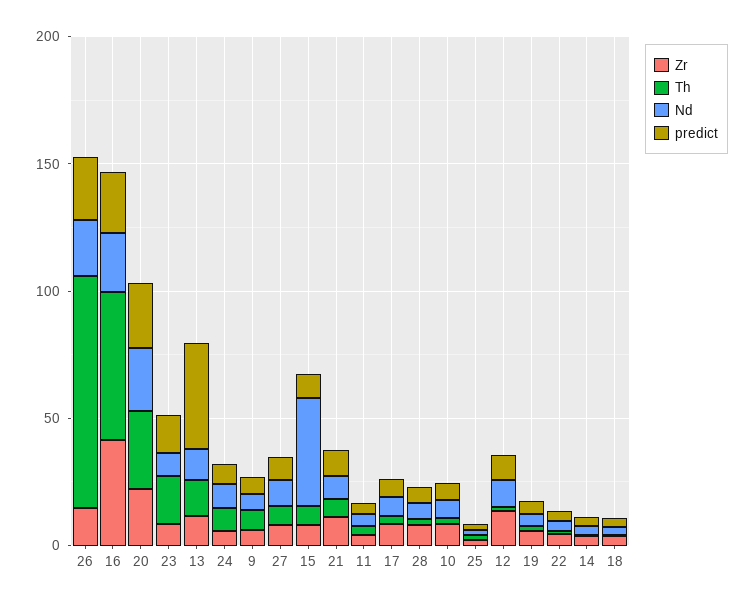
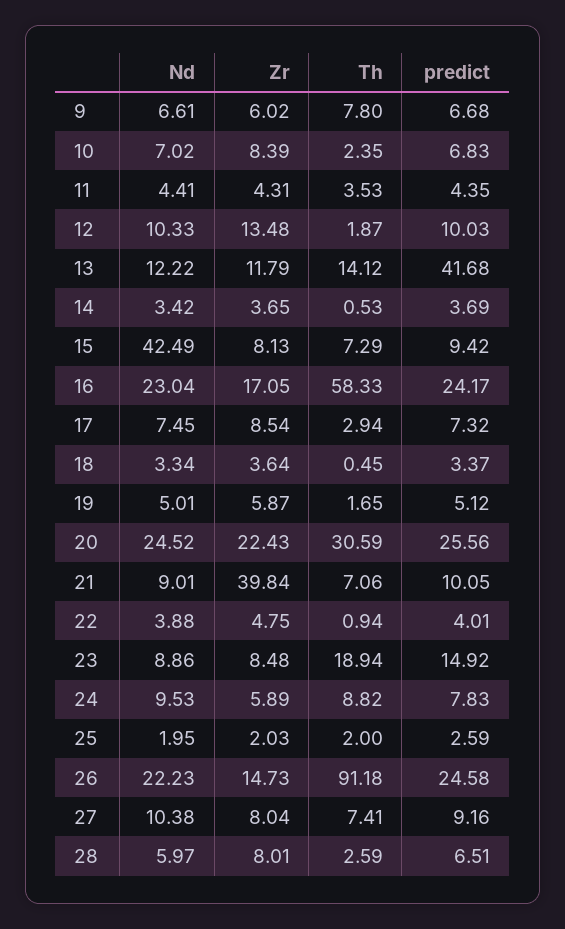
  {
    "Zr": {
      "26": 14.73,
-     "16": 40,
+     "16": 17.05,
      "20": 22.43,
      "23": 8.48,
      "13": 11.79,
      "24": 5.89,
      "9": 6.02,
      "27": 8.04,
      "15": 8.13,
-     "21": 10,
+     "21": 39.84,
      "11": 4.31,
      "17": 8.54,
      "28": 8.01,
      "10": 8.39,
      "25": 2.03,
      "12": 13.48,
      "19": 5.87,
      "22": 4.75,
      "14": 3.65,
      "18": 3.64
    },
    "Th": {
      "26": 91.18,
      "16": 58.33,
      "20": 30.59,
      "23": 18.94,
      "13": 14.12,
      "24": 8.82,
      "9": 7.8,
      "27": 7.41,
      "15": 7.29,
      "21": 7.06,
      "11": 3.53,
      "17": 2.94,
      "28": 2.59,
      "10": 2.35,
      "25": 2,
      "12": 1.87,
      "19": 1.65,
      "22": 0.94,
      "14": 0.53,
      "18": 0.45
    },
    "Nd": {
      "26": 22.23,
      "16": 23.04,
      "20": 24.52,
      "23": 8.86,
      "13": 12.22,
      "24": 9.53,
      "9": 6.61,
      "27": 10.38,
      "15": 42.49,
      "21": 9.01,
      "11": 4.41,
      "17": 7.45,
      "28": 5.97,
      "10": 7.02,
      "25": 1.95,
      "12": 10.33,
      "19": 5.01,
      "22": 3.88,
      "14": 3.42,
      "18": 3.34
    },
    "predict": {
      "26": 24.58,
      "16": 24.17,
      "20": 25.56,
      "23": 14.92,
      "13": 41.68,
      "24": 7.83,
      "9": 6.68,
      "27": 9.16,
      "15": 9.42,
      "21": 10.05,
      "11": 4.35,
      "17": 7.32,
      "28": 6.51,
      "10": 6.83,
      "25": 2.59,
      "12": 10.03,
      "19": 5.12,
      "22": 4.01,
      "14": 3.69,
      "18": 3.37
    }
  }

